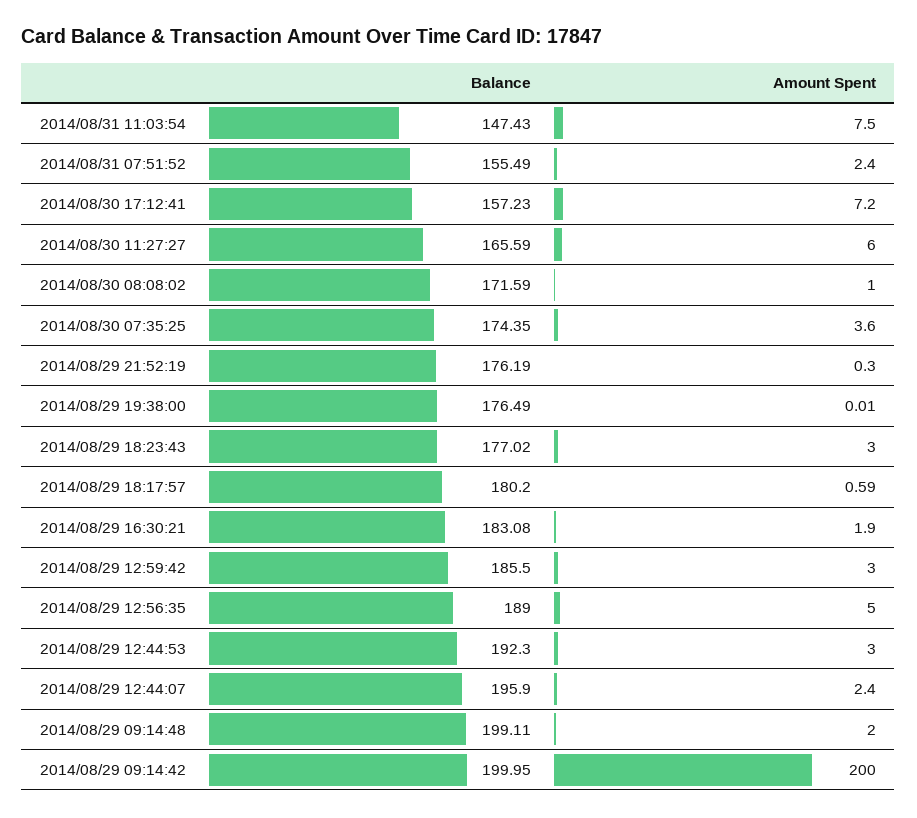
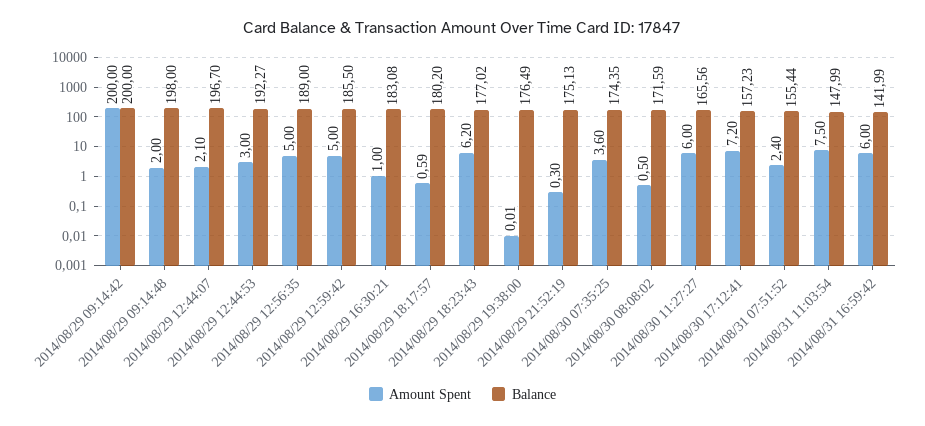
  {
    "Balance": {
-     "2014/08/31 11:03:54": 147.43,
+     "2014/08/31 11:03:54": 147.99,
-     "2014/08/31 07:51:52": 155.49,
+     "2014/08/31 07:51:52": 155.44,
      "2014/08/30 17:12:41": 157.23,
-     "2014/08/30 11:27:27": 165.59,
+     "2014/08/30 11:27:27": 165.56,
      "2014/08/30 08:08:02": 171.59,
      "2014/08/30 07:35:25": 174.35,
-     "2014/08/29 21:52:19": 176.19,
+     "2014/08/29 21:52:19": 175.13,
      "2014/08/29 19:38:00": 176.49,
      "2014/08/29 18:23:43": 177.02,
      "2014/08/29 18:17:57": 180.2,
      "2014/08/29 16:30:21": 183.08,
      "2014/08/29 12:59:42": 185.5,
      "2014/08/29 12:56:35": 189,
-     "2014/08/29 12:44:53": 192.3,
+     "2014/08/29 12:44:53": 192.27,
-     "2014/08/29 12:44:07": 195.9,
+     "2014/08/29 12:44:07": 196.7,
-     "2014/08/29 09:14:48": 199.11,
+     "2014/08/29 09:14:48": 198,
-     "2014/08/29 09:14:42": 199.95
+     "2014/08/29 09:14:42": 200,
+     "2014/08/31 16:59:42": 141.99
    },
    "Amount Spent": {
      "2014/08/31 11:03:54": 7.5,
      "2014/08/31 07:51:52": 2.4,
      "2014/08/30 17:12:41": 7.2,
      "2014/08/30 11:27:27": 6,
-     "2014/08/30 08:08:02": 1,
+     "2014/08/30 08:08:02": 0.5,
      "2014/08/30 07:35:25": 3.6,
      "2014/08/29 21:52:19": 0.3,
      "2014/08/29 19:38:00": 0.01,
-     "2014/08/29 18:23:43": 3,
+     "2014/08/29 18:23:43": 6.2,
      "2014/08/29 18:17:57": 0.59,
-     "2014/08/29 16:30:21": 1.9,
+     "2014/08/29 16:30:21": 1,
-     "2014/08/29 12:59:42": 3,
+     "2014/08/29 12:59:42": 5,
      "2014/08/29 12:56:35": 5,
      "2014/08/29 12:44:53": 3,
-     "2014/08/29 12:44:07": 2.4,
+     "2014/08/29 12:44:07": 2.1,
      "2014/08/29 09:14:48": 2,
-     "2014/08/29 09:14:42": 200
+     "2014/08/29 09:14:42": 200,
+     "2014/08/31 16:59:42": 6
    }
  }

